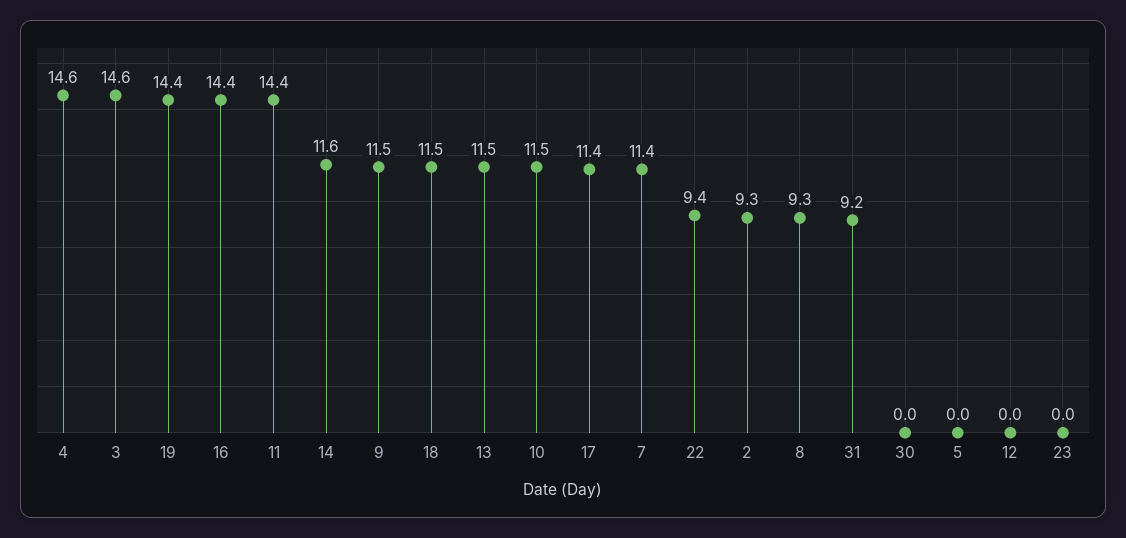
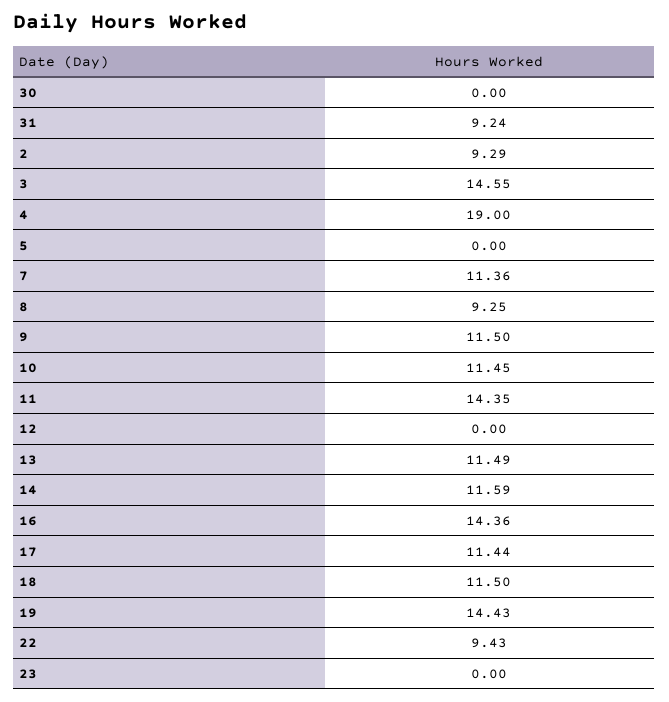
  {
-   "4": 14.6,
+   "4": 19,
    "3": 14.55,
    "19": 14.43,
    "16": 14.36,
    "11": 14.35,
    "14": 11.59,
    "9": 11.5,
    "18": 11.5,
    "13": 11.49,
    "10": 11.45,
    "17": 11.44,
    "7": 11.36,
    "22": 9.43,
    "2": 9.29,
    "8": 9.25,
    "31": 9.24,
    "30": 0,
    "5": 0,
    "12": 0,
    "23": 0
  }

